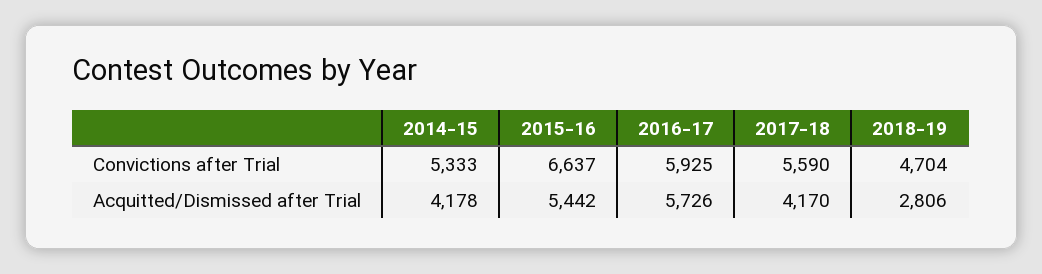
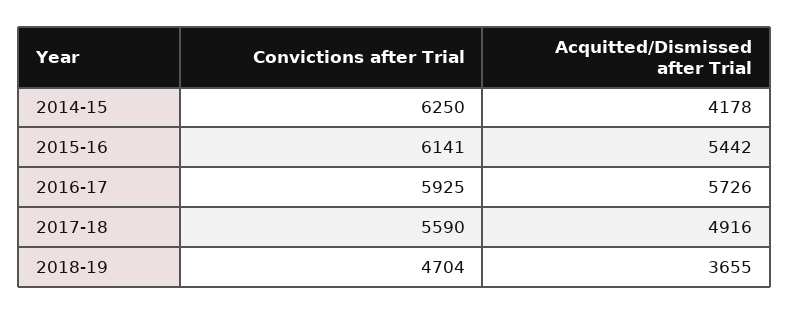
  {
    "2014-15": {
-     "Convictions after Trial": 5333,
+     "Convictions after Trial": 6250,
      "Acquitted/Dismissed after Trial": 4178
    },
    "2015-16": {
-     "Convictions after Trial": 6637,
+     "Convictions after Trial": 6141,
      "Acquitted/Dismissed after Trial": 5442
    },
    "2016-17": {
      "Convictions after Trial": 5925,
      "Acquitted/Dismissed after Trial": 5726
    },
    "2017-18": {
      "Convictions after Trial": 5590,
-     "Acquitted/Dismissed after Trial": 4170
+     "Acquitted/Dismissed after Trial": 4916
    },
    "2018-19": {
      "Convictions after Trial": 4704,
-     "Acquitted/Dismissed after Trial": 2806
+     "Acquitted/Dismissed after Trial": 3655
    }
  }

